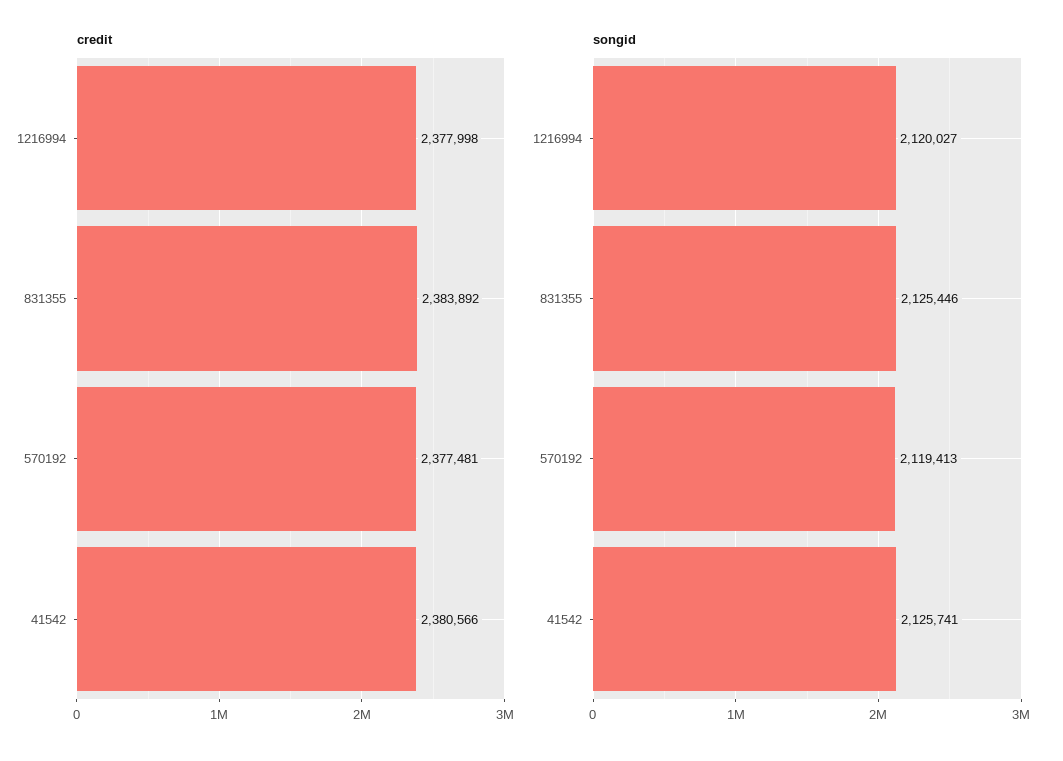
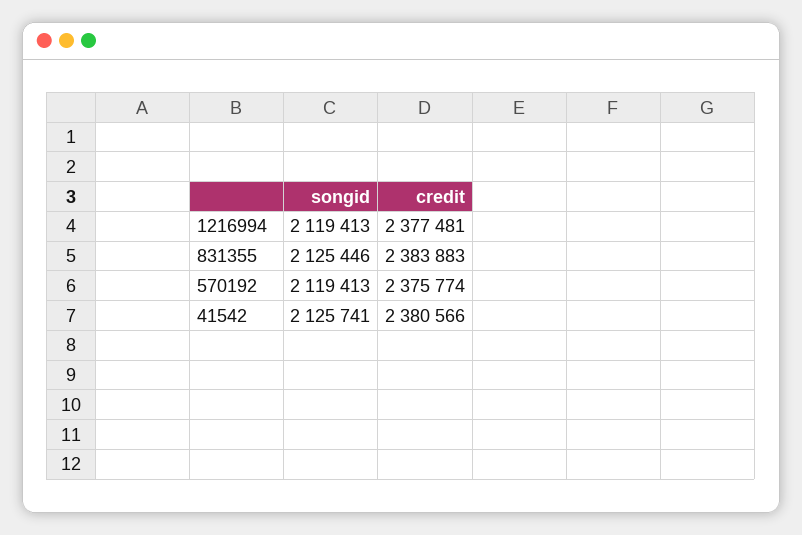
  {
    "credit": {
-     "1216994": 2377998,
+     "1216994": 2377481,
-     "831355": 2383892,
+     "831355": 2383883,
-     "570192": 2377481,
+     "570192": 2375774,
      "41542": 2380566
    },
    "songid": {
-     "1216994": 2120027,
+     "1216994": 2119413,
      "831355": 2125446,
      "570192": 2119413,
      "41542": 2125741
    }
  }

